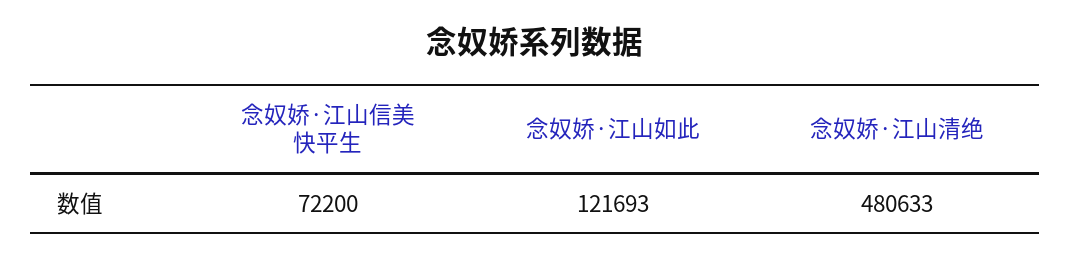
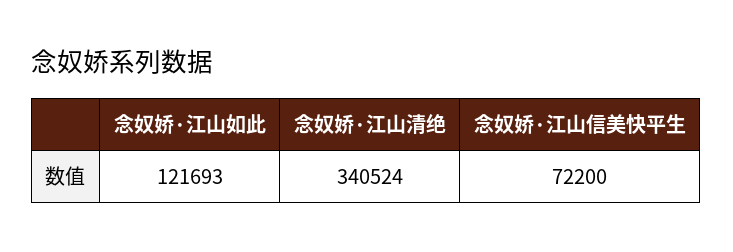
  {
    "念奴娇·江山信美快平生": 72200,
    "念奴娇·江山如此": 121693,
-   "念奴娇·江山清绝": 480633
+   "念奴娇·江山清绝": 340524
  }

